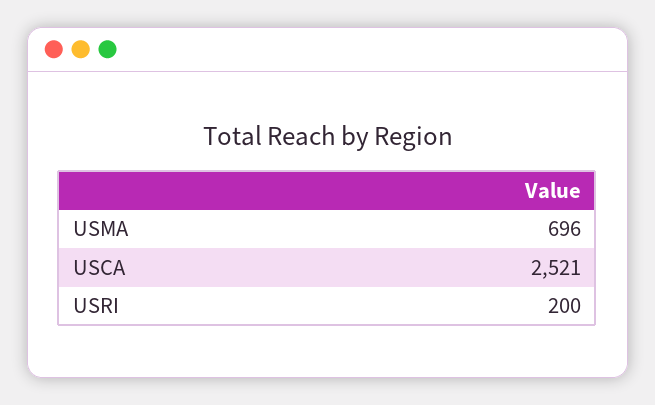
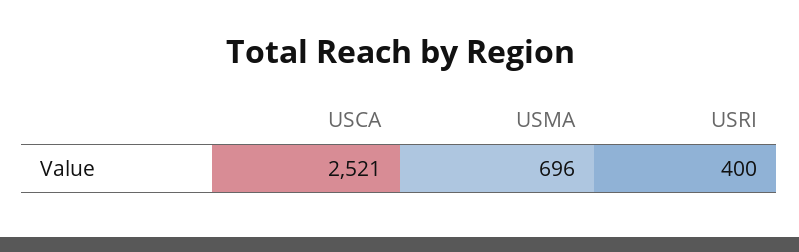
  {
    "USMA": 696,
    "USCA": 2521,
-   "USRI": 200
+   "USRI": 400
  }

